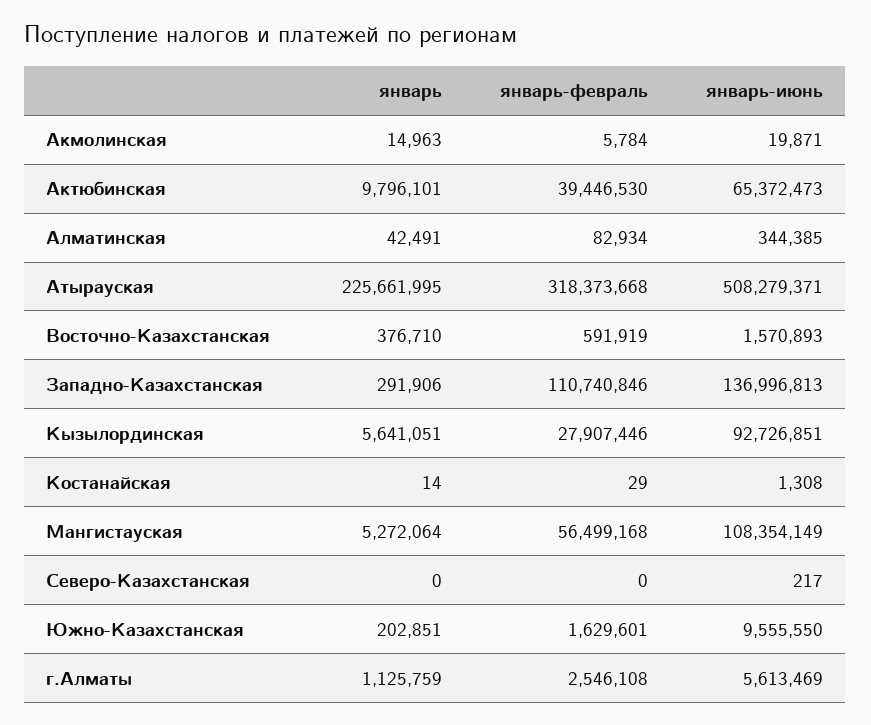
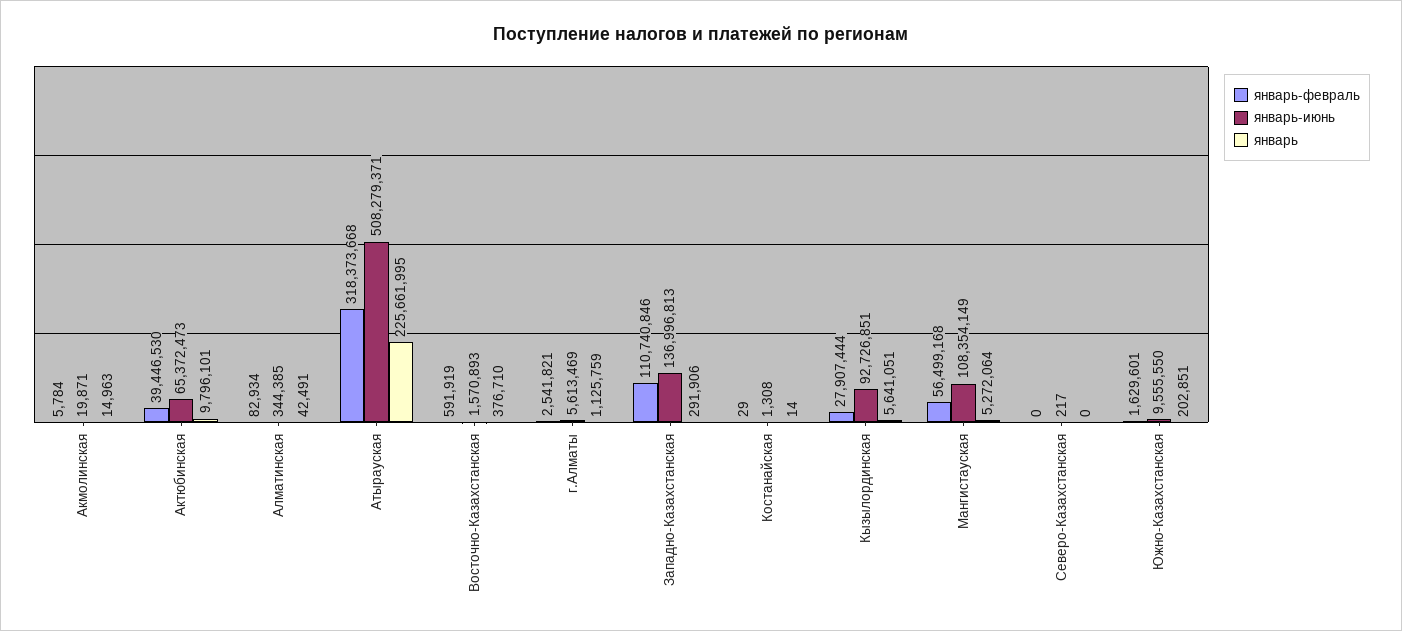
  {
    "январь": {
      "Акмолинская": 14963,
      "Актюбинская": 9796101,
      "Алматинская": 42491,
      "Атырауская": 225661995,
      "Восточно-Казахстанская": 376710,
      "Западно-Казахстанская": 291906,
      "Кызылординская": 5641051,
      "Костанайская": 14,
      "Мангистауская": 5272064,
      "Северо-Казахстанская": 0,
      "Южно-Казахстанская": 202851,
      "г.Алматы": 1125759
    },
    "январь-февраль": {
      "Акмолинская": 5784,
      "Актюбинская": 39446530,
      "Алматинская": 82934,
      "Атырауская": 318373668,
      "Восточно-Казахстанская": 591919,
      "Западно-Казахстанская": 110740846,
-     "Кызылординская": 27907446,
+     "Кызылординская": 27907444,
      "Костанайская": 29,
      "Мангистауская": 56499168,
      "Северо-Казахстанская": 0,
      "Южно-Казахстанская": 1629601,
-     "г.Алматы": 2546108
+     "г.Алматы": 2541821
    },
    "январь-июнь": {
      "Акмолинская": 19871,
      "Актюбинская": 65372473,
      "Алматинская": 344385,
      "Атырауская": 508279371,
      "Восточно-Казахстанская": 1570893,
      "Западно-Казахстанская": 136996813,
      "Кызылординская": 92726851,
      "Костанайская": 1308,
      "Мангистауская": 108354149,
      "Северо-Казахстанская": 217,
      "Южно-Казахстанская": 9555550,
      "г.Алматы": 5613469
    }
  }

